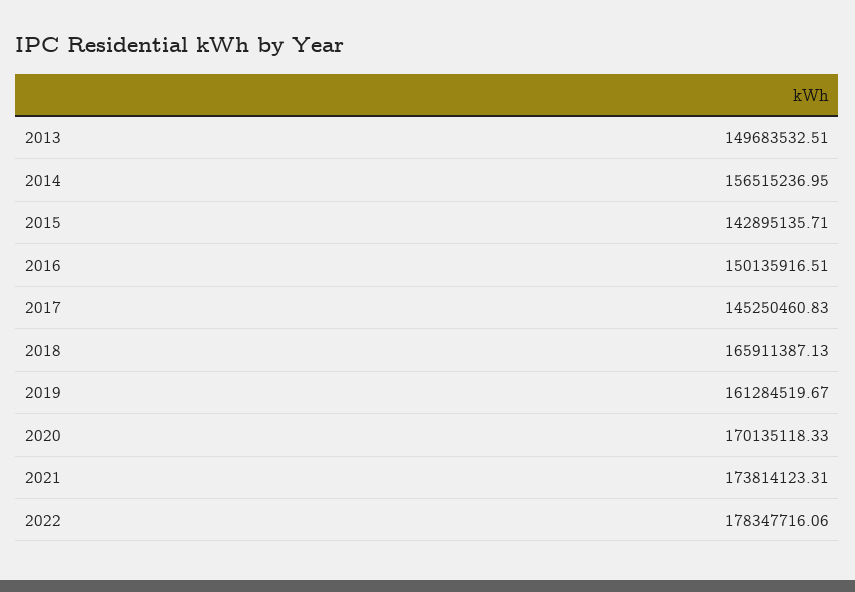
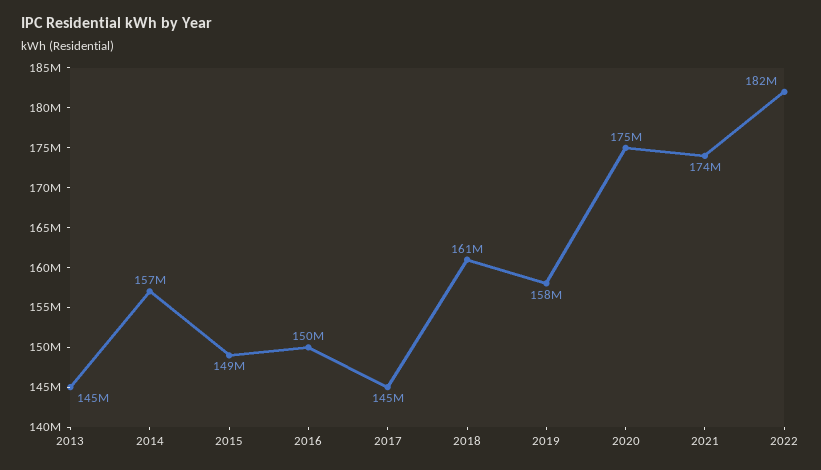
  {
-   "2013": 149683532.51,
+   "2013": 145000000,
    "2014": 156515236.95,
-   "2015": 142895135.71,
+   "2015": 149000000,
    "2016": 150135916.51,
    "2017": 145250460.83,
-   "2018": 165911387.13,
+   "2018": 161000000,
-   "2019": 161284519.67,
+   "2019": 158000000,
-   "2020": 170135118.33,
+   "2020": 175000000,
    "2021": 173814123.31,
-   "2022": 178347716.06
+   "2022": 182000000
  }

